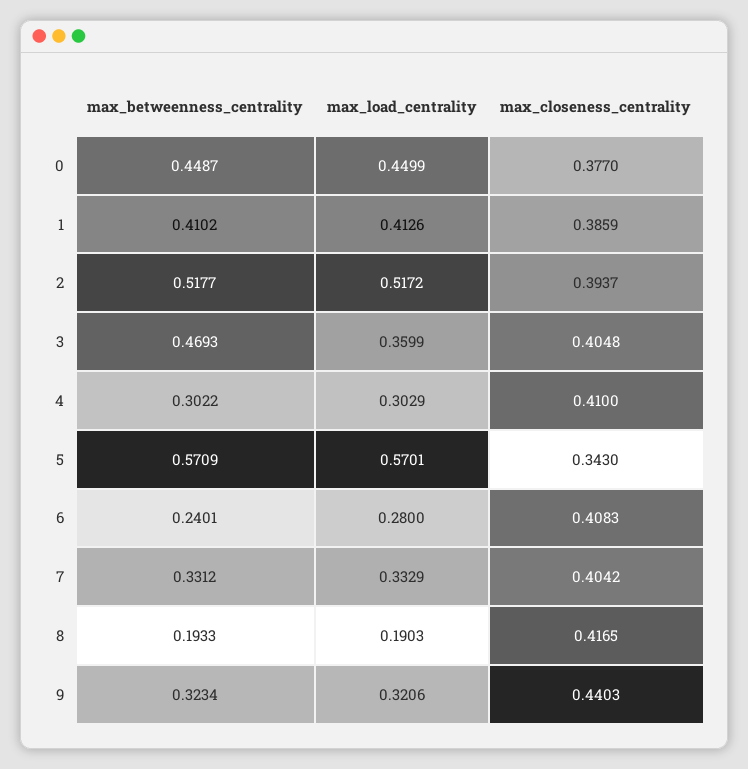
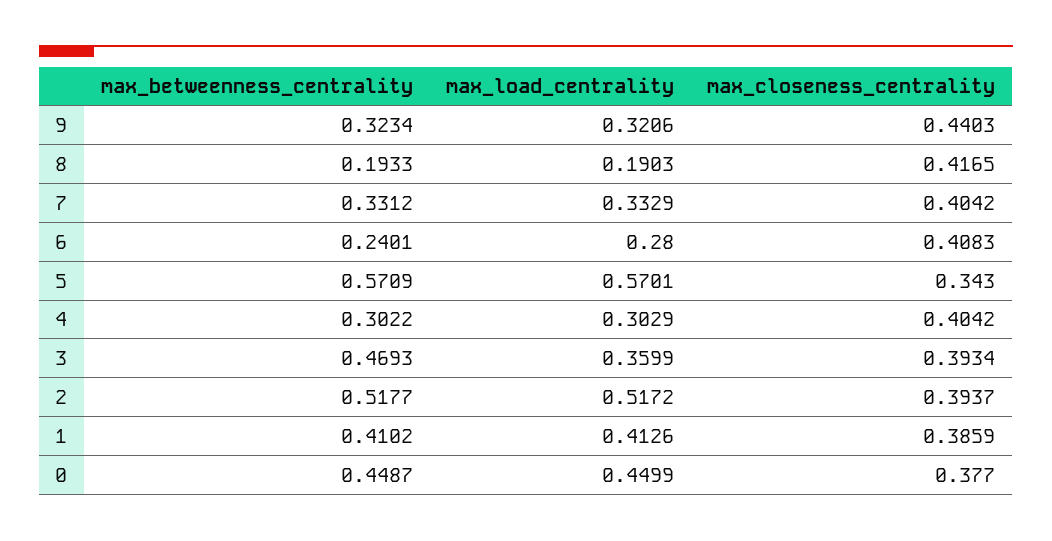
  {
    "max_betweenness_centrality": {
      "0": 0.4487,
      "1": 0.4102,
      "2": 0.5177,
      "3": 0.4693,
      "4": 0.3022,
      "5": 0.5709,
      "6": 0.2401,
      "7": 0.3312,
      "8": 0.1933,
      "9": 0.3234
    },
    "max_load_centrality": {
      "0": 0.4499,
      "1": 0.4126,
      "2": 0.5172,
      "3": 0.3599,
      "4": 0.3029,
      "5": 0.5701,
      "6": 0.28,
      "7": 0.3329,
      "8": 0.1903,
      "9": 0.3206
    },
    "max_closeness_centrality": {
      "0": 0.377,
      "1": 0.3859,
      "2": 0.3937,
-     "3": 0.4048,
+     "3": 0.3934,
-     "4": 0.41,
+     "4": 0.4042,
      "5": 0.343,
      "6": 0.4083,
      "7": 0.4042,
      "8": 0.4165,
      "9": 0.4403
    }
  }

